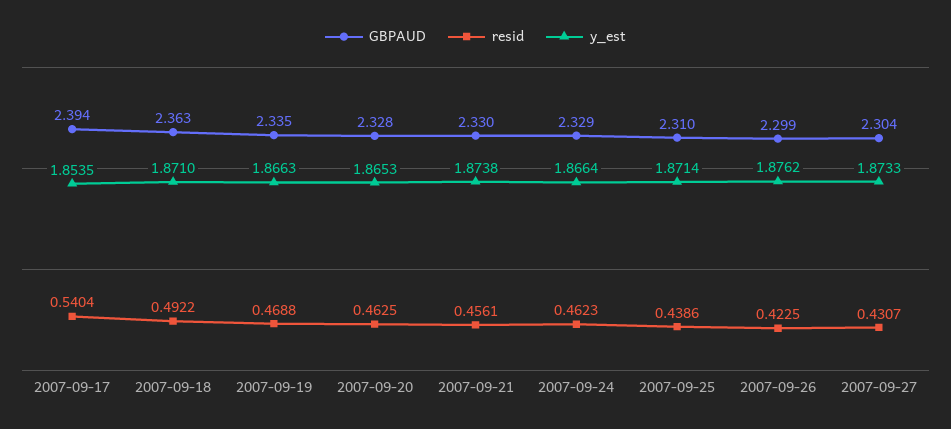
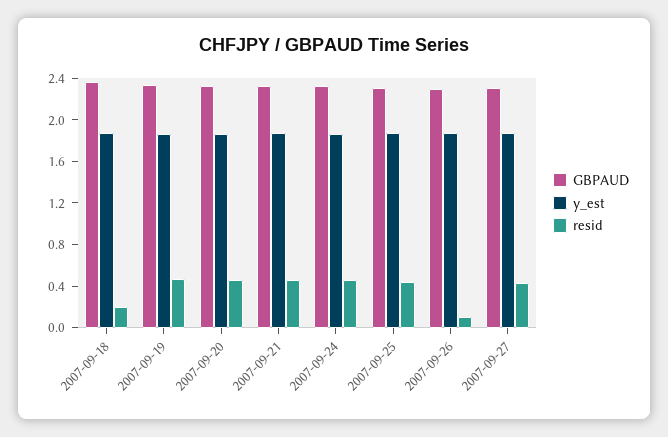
  {
    "GBPAUD": {
-     "2007-09-17": 2.394,
      "2007-09-18": 2.363,
      "2007-09-19": 2.335,
      "2007-09-20": 2.328,
      "2007-09-21": 2.33,
      "2007-09-24": 2.329,
      "2007-09-25": 2.31,
      "2007-09-26": 2.299,
      "2007-09-27": 2.304
    },
    "resid": {
-     "2007-09-17": 0.5404,
-     "2007-09-18": 0.4922,
+     "2007-09-18": 0.2,
      "2007-09-19": 0.4688,
      "2007-09-20": 0.4625,
      "2007-09-21": 0.4561,
      "2007-09-24": 0.4623,
      "2007-09-25": 0.4386,
-     "2007-09-26": 0.4225,
+     "2007-09-26": 0.1,
      "2007-09-27": 0.4307
    },
    "y_est": {
-     "2007-09-17": 1.8535,
      "2007-09-18": 1.871,
      "2007-09-19": 1.8663,
      "2007-09-20": 1.8653,
      "2007-09-21": 1.8738,
      "2007-09-24": 1.8664,
      "2007-09-25": 1.8714,
      "2007-09-26": 1.8762,
      "2007-09-27": 1.8733
    }
  }

